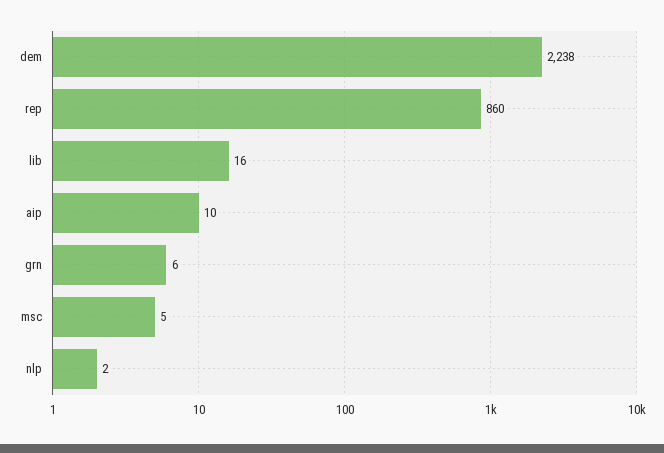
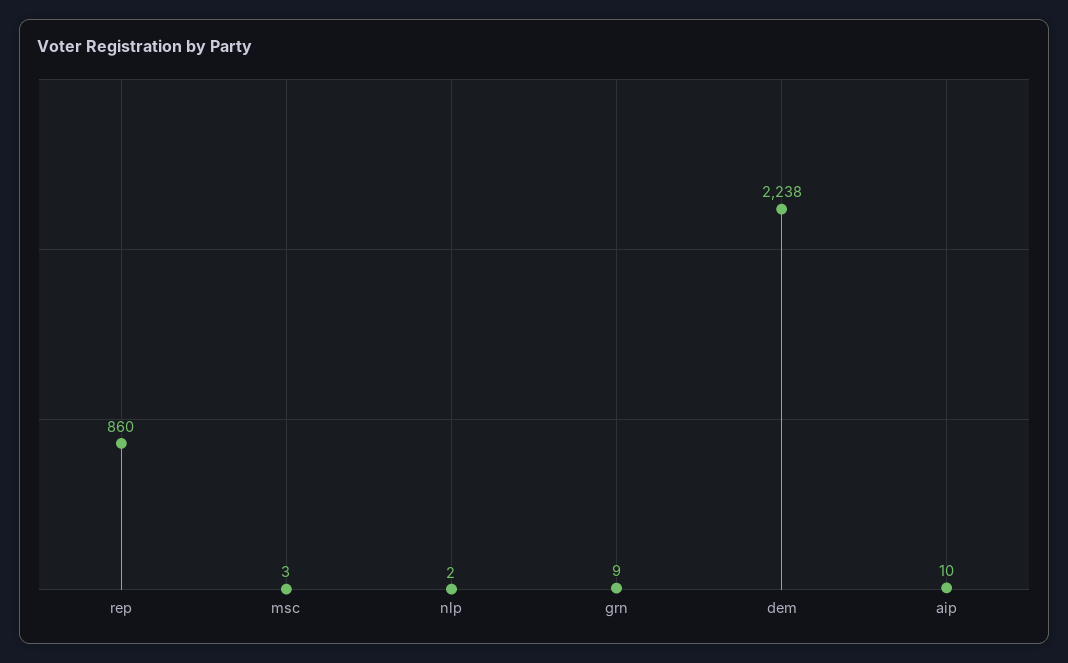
  {
    "dem": 2238,
    "rep": 860,
-   "lib": 16,
    "aip": 10,
-   "grn": 6,
+   "grn": 9,
-   "msc": 5,
+   "msc": 3,
    "nlp": 2
  }

